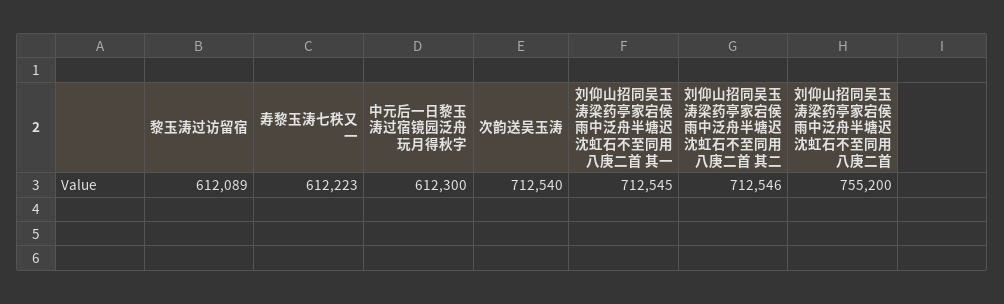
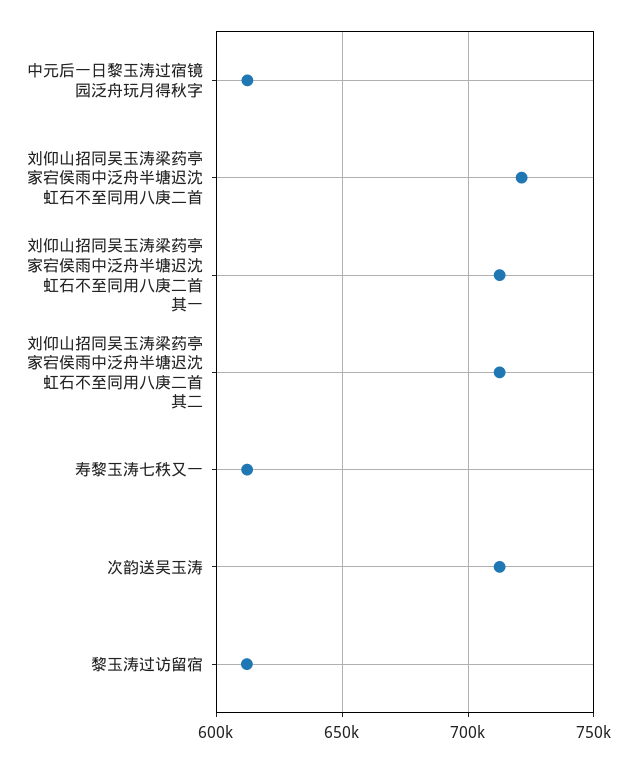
  {
    "黎玉涛过访留宿": 612089,
    "寿黎玉涛七秩又一": 612223,
    "中元后一日黎玉涛过宿镜园泛舟玩月得秋字": 612300,
    "次韵送吴玉涛": 712540,
    "刘仰山招同吴玉涛梁药亭家宕侯雨中泛舟半塘迟沈虹石不至同用八庚二首 其一": 712545,
    "刘仰山招同吴玉涛梁药亭家宕侯雨中泛舟半塘迟沈虹石不至同用八庚二首 其二": 712546,
-   "刘仰山招同吴玉涛梁药亭家宕侯雨中泛舟半塘迟沈虹石不至同用八庚二首": 755200
+   "刘仰山招同吴玉涛梁药亭家宕侯雨中泛舟半塘迟沈虹石不至同用八庚二首": 720000
  }

